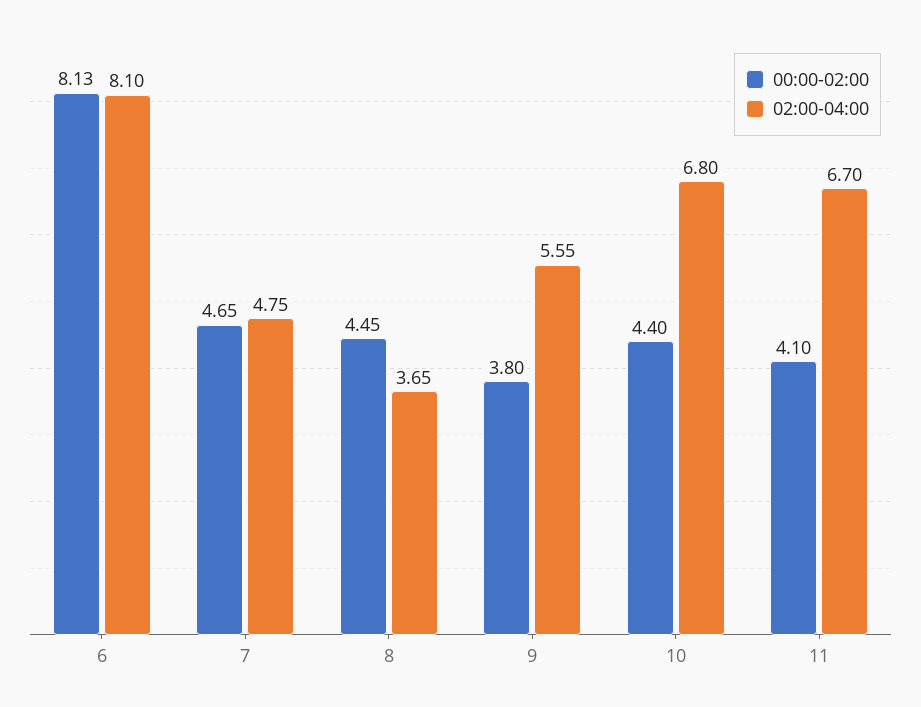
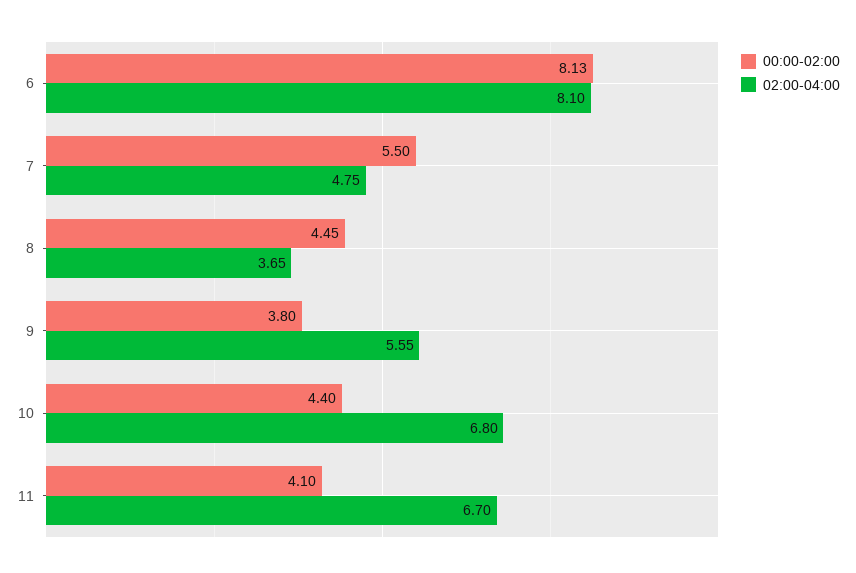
  {
    "00:00-02:00": {
      "6": 8.13,
-     "7": 4.65,
+     "7": 5.5,
      "8": 4.45,
      "9": 3.8,
      "10": 4.4,
      "11": 4.1
    },
    "02:00-04:00": {
      "6": 8.1,
      "7": 4.75,
      "8": 3.65,
      "9": 5.55,
      "10": 6.8,
      "11": 6.7
    }
  }

